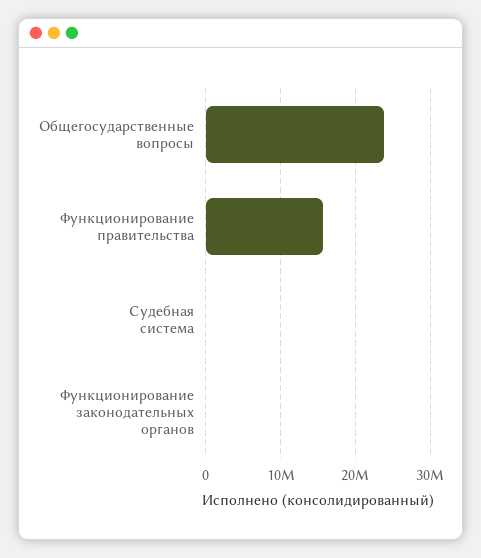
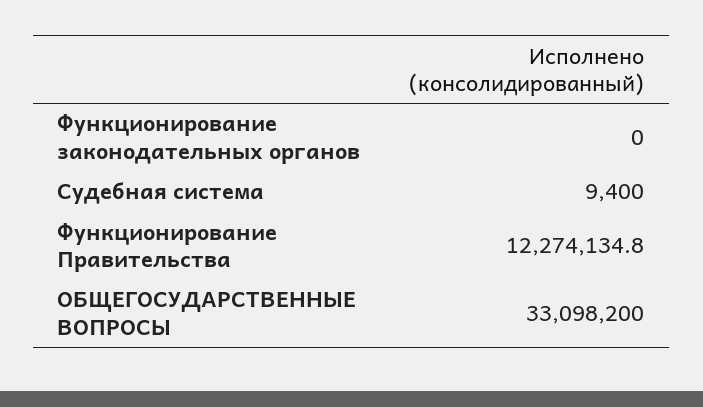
  {
-   "Общегосударственные вопросы": 24000000,
+   "Общегосударственные вопросы": 33098200,
-   "Функционирование правительства": 16000000,
+   "Функционирование правительства": 12274134.8,
    "Судебная система": 9400,
    "Функционирование законодательных органов": 0
  }

